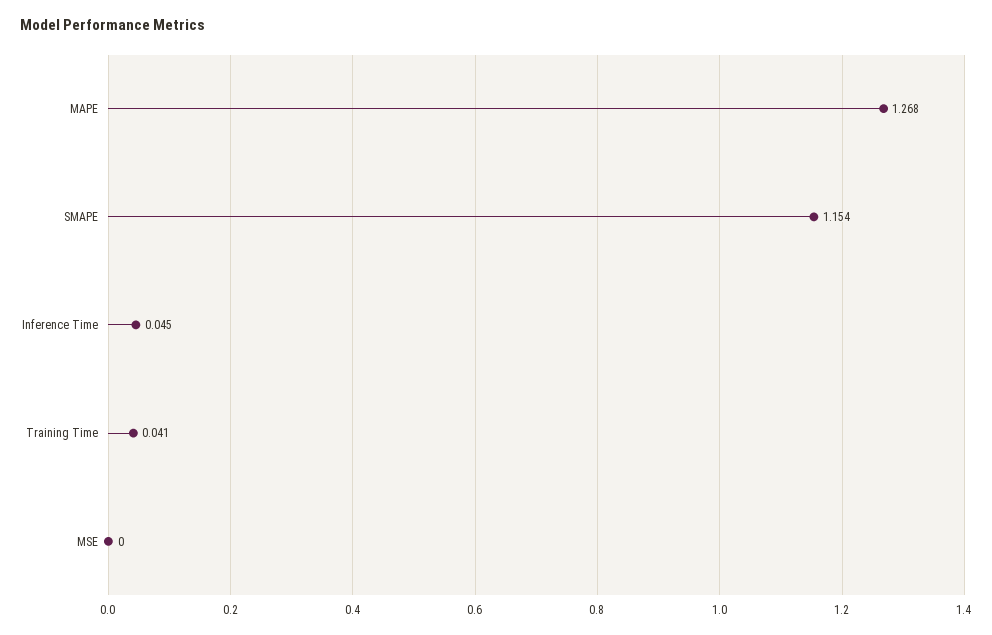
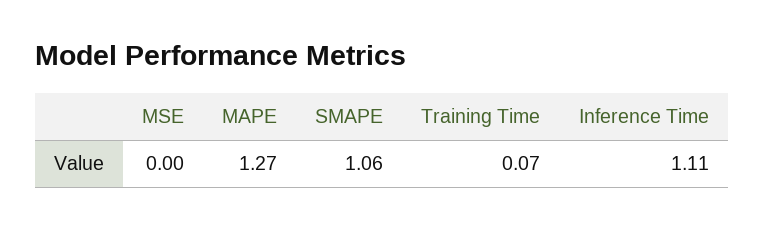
  {
    "MAPE": 1.268,
-   "SMAPE": 1.154,
+   "SMAPE": 1.06,
-   "Inference Time": 0.045,
+   "Inference Time": 1.11,
-   "Training Time": 0.041,
+   "Training Time": 0.07,
    "MSE": 0
  }

